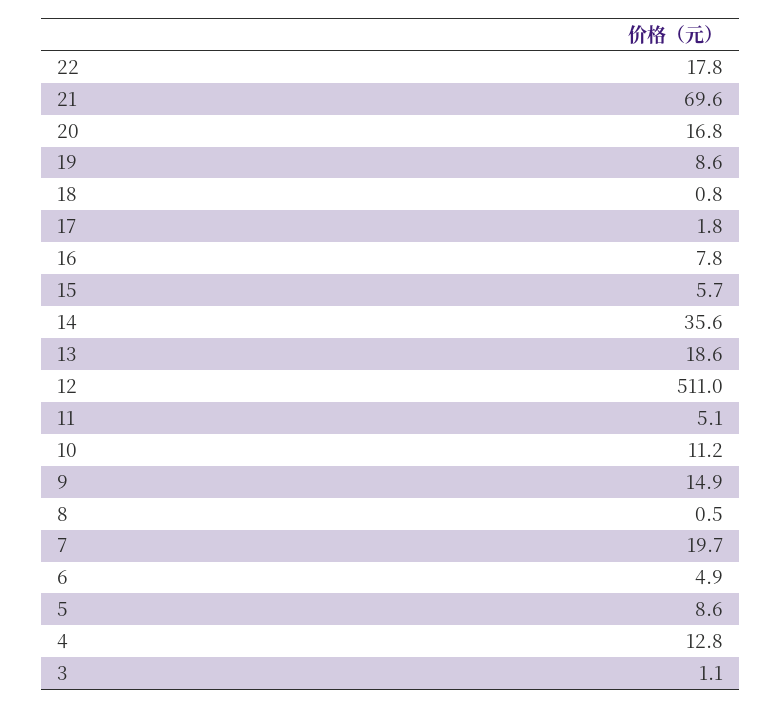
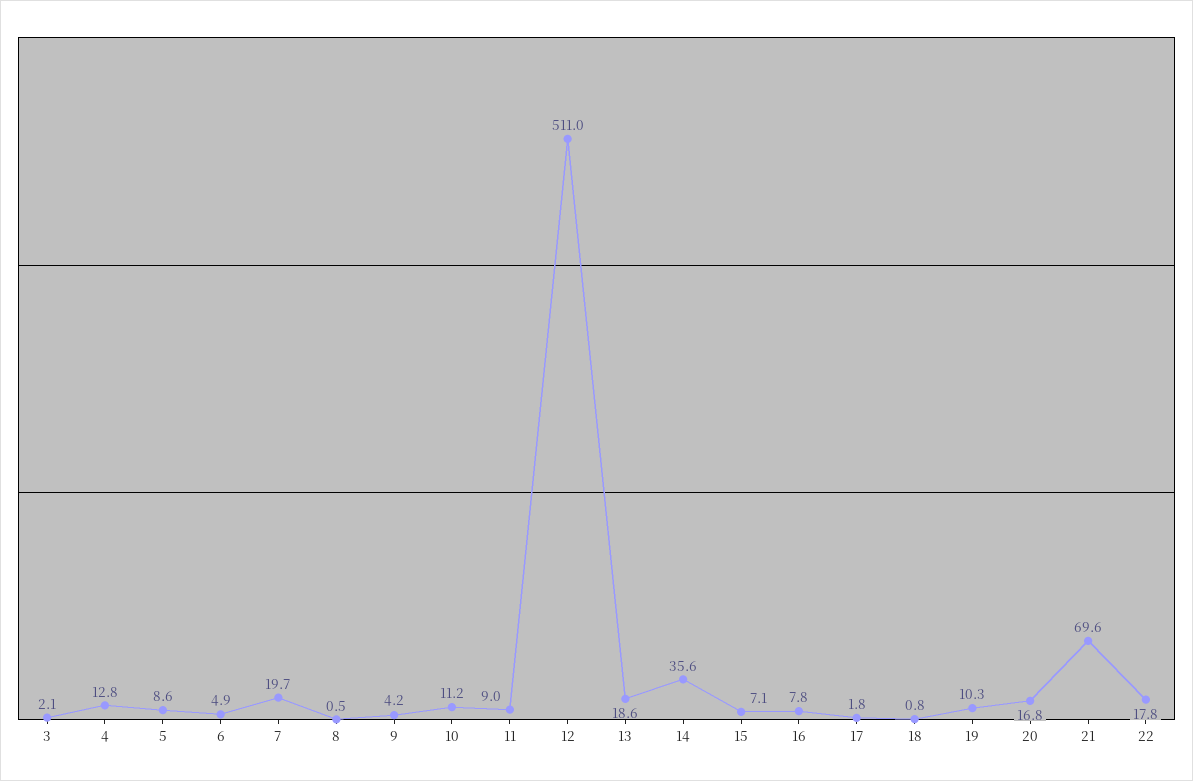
  {
    "22": 17.8,
    "21": 69.6,
    "20": 16.8,
-   "19": 8.6,
+   "19": 10.3,
    "18": 0.8,
    "17": 1.8,
    "16": 7.8,
-   "15": 5.7,
+   "15": 7.1,
    "14": 35.6,
    "13": 18.6,
    "12": 511,
-   "11": 5.1,
+   "11": 9,
    "10": 11.2,
-   "9": 14.9,
+   "9": 4.2,
    "8": 0.5,
    "7": 19.7,
    "6": 4.9,
    "5": 8.6,
    "4": 12.8,
-   "3": 1.1
+   "3": 2.1
  }

